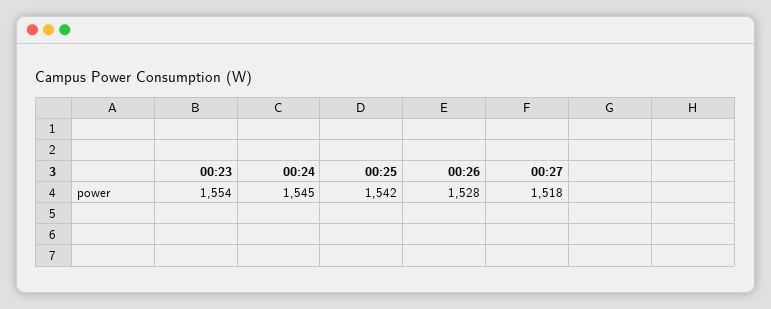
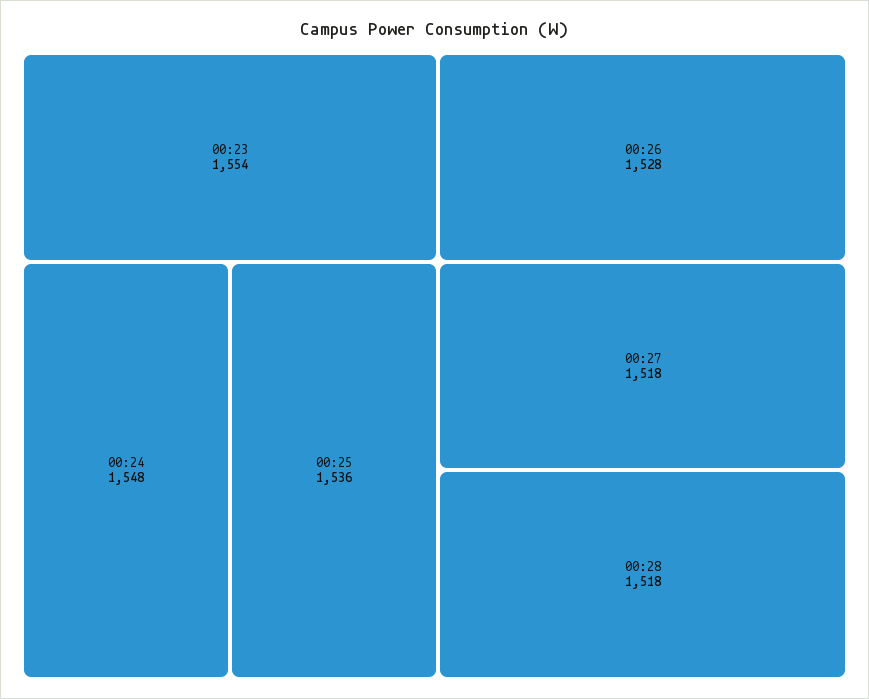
  {
    "00:23": 1554,
-   "00:24": 1545,
+   "00:24": 1548,
-   "00:25": 1542,
+   "00:25": 1536,
    "00:26": 1528,
-   "00:27": 1518
+   "00:27": 1518,
+   "00:28": 1518
  }

